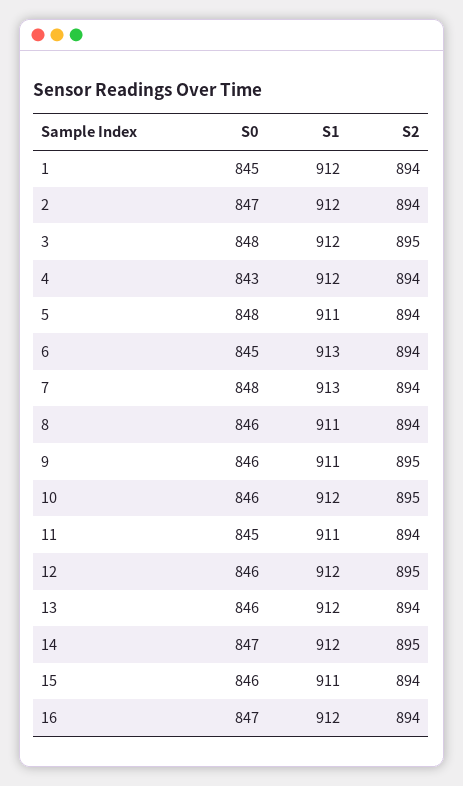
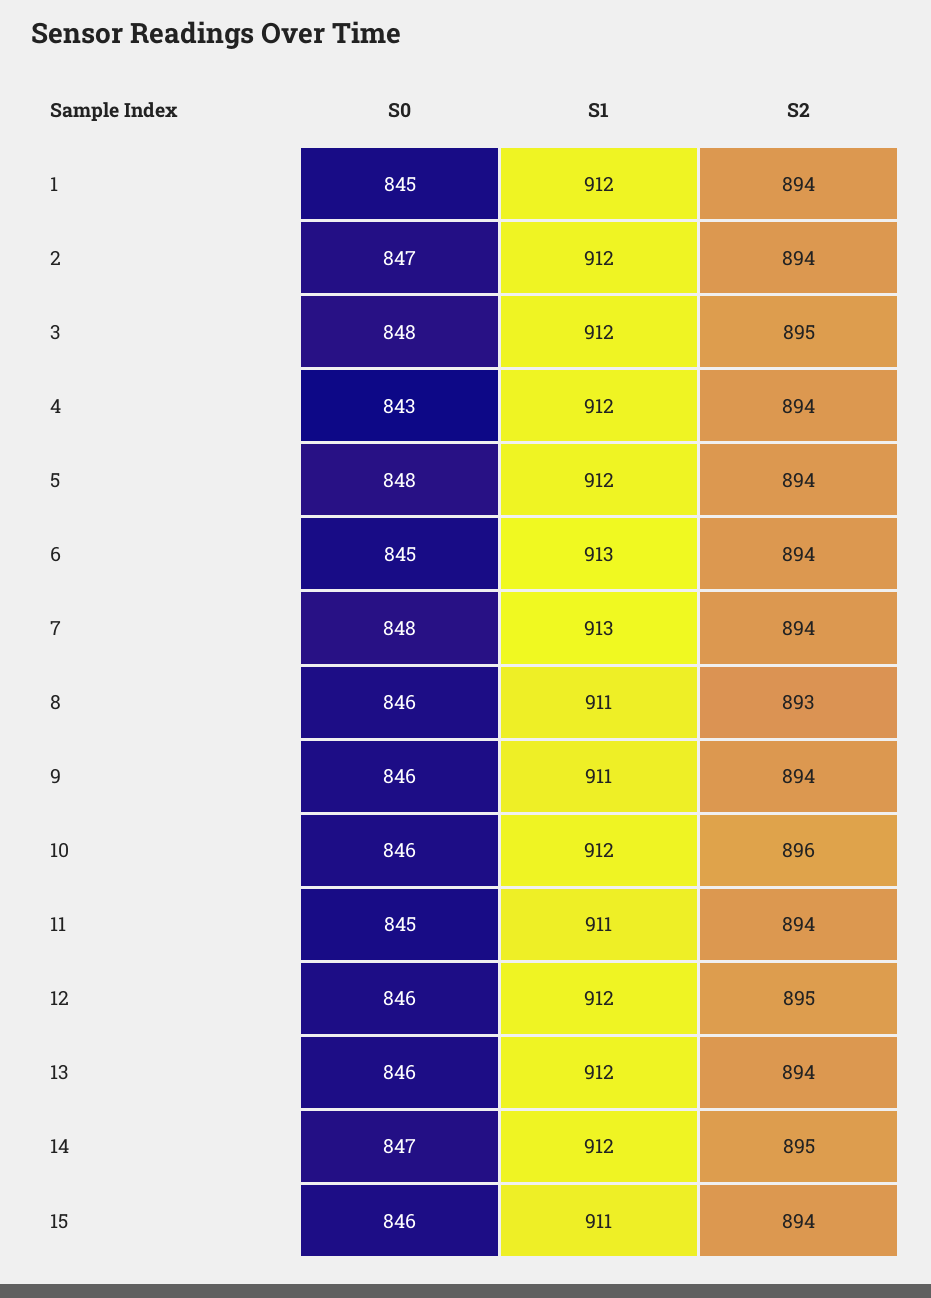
  {
    "S0": {
      "1": 845,
      "2": 847,
      "3": 848,
      "4": 843,
      "5": 848,
      "6": 845,
      "7": 848,
      "8": 846,
      "9": 846,
      "10": 846,
      "11": 845,
      "12": 846,
      "13": 846,
      "14": 847,
-     "15": 846,
+     "15": 846
-     "16": 847
    },
    "S1": {
      "1": 912,
      "2": 912,
      "3": 912,
      "4": 912,
-     "5": 911,
+     "5": 912,
      "6": 913,
      "7": 913,
      "8": 911,
      "9": 911,
      "10": 912,
      "11": 911,
      "12": 912,
      "13": 912,
      "14": 912,
-     "15": 911,
+     "15": 911
-     "16": 912
    },
    "S2": {
      "1": 894,
      "2": 894,
      "3": 895,
      "4": 894,
      "5": 894,
      "6": 894,
      "7": 894,
-     "8": 894,
+     "8": 893,
-     "9": 895,
+     "9": 894,
-     "10": 895,
+     "10": 896,
      "11": 894,
      "12": 895,
      "13": 894,
      "14": 895,
-     "15": 894,
+     "15": 894
-     "16": 894
    }
  }

